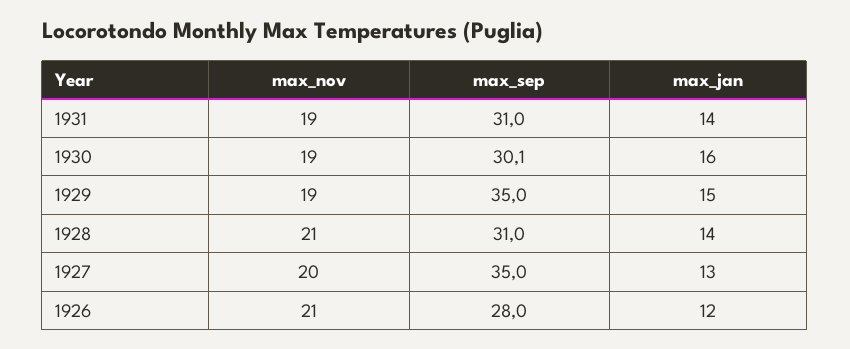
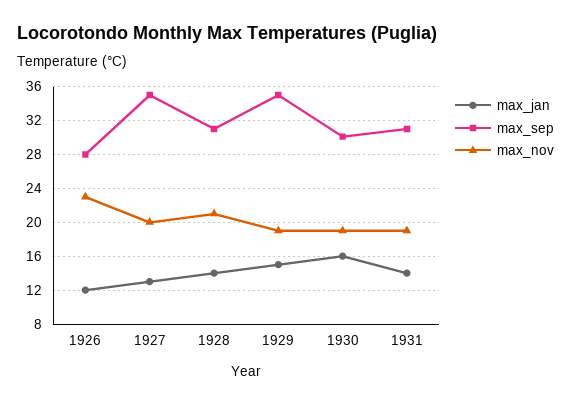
  {
    "max_nov": {
      "1931": 19,
      "1930": 19,
      "1929": 19,
      "1928": 21,
      "1927": 20,
-     "1926": 21
+     "1926": 23
    },
    "max_sep": {
      "1931": 31,
      "1930": 30.1,
      "1929": 35,
      "1928": 31,
      "1927": 35,
      "1926": 28
    },
    "max_jan": {
      "1931": 14,
      "1930": 16,
      "1929": 15,
      "1928": 14,
      "1927": 13,
      "1926": 12
    }
  }

